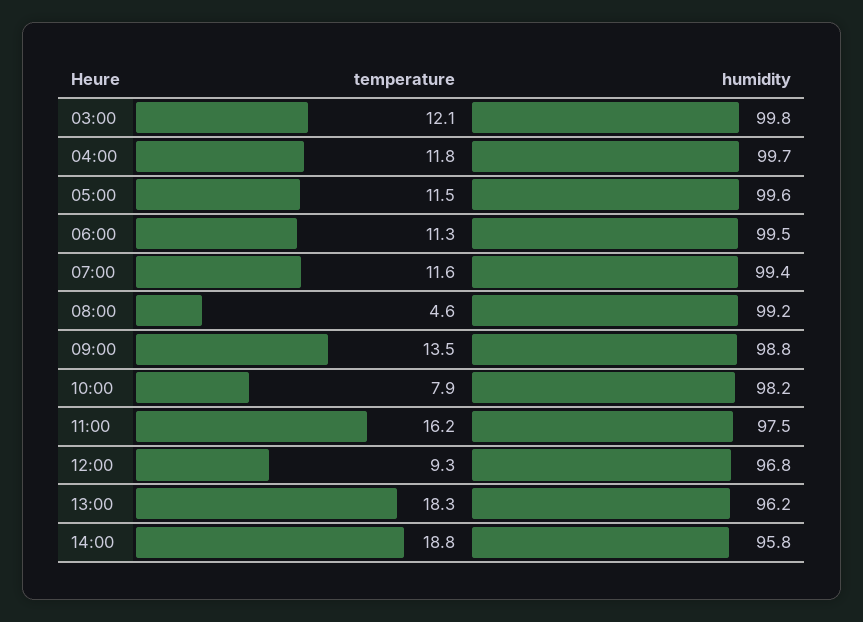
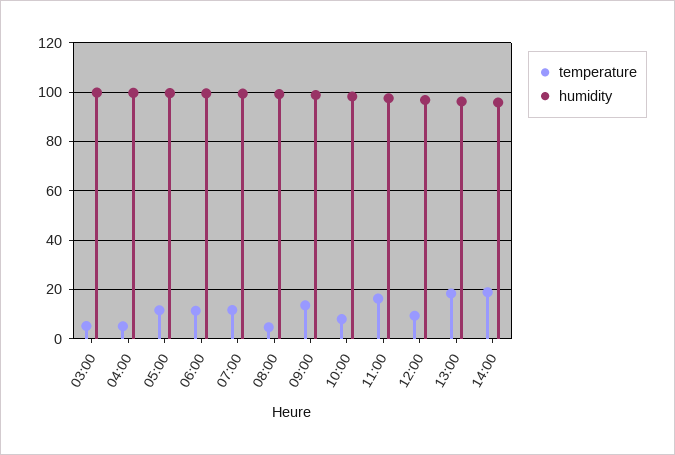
  {
    "temperature": {
-     "03:00": 12.1,
+     "03:00": 5,
-     "04:00": 11.8,
+     "04:00": 5,
      "05:00": 11.5,
      "06:00": 11.3,
      "07:00": 11.6,
      "08:00": 4.6,
      "09:00": 13.5,
      "10:00": 7.9,
      "11:00": 16.2,
      "12:00": 9.3,
      "13:00": 18.3,
      "14:00": 18.8
    },
    "humidity": {
      "03:00": 99.8,
      "04:00": 99.7,
      "05:00": 99.6,
      "06:00": 99.5,
      "07:00": 99.4,
      "08:00": 99.2,
      "09:00": 98.8,
      "10:00": 98.2,
      "11:00": 97.5,
      "12:00": 96.8,
      "13:00": 96.2,
      "14:00": 95.8
    }
  }

